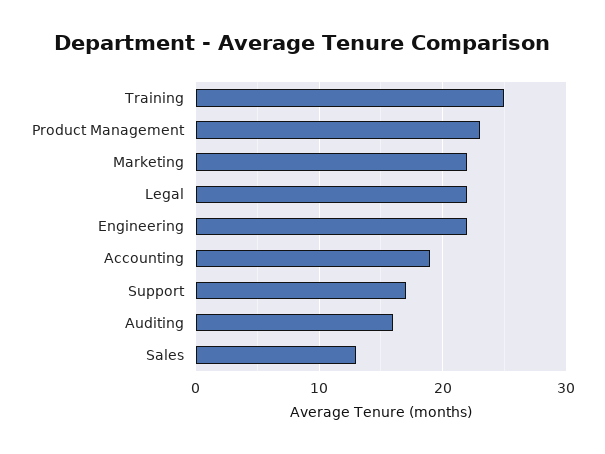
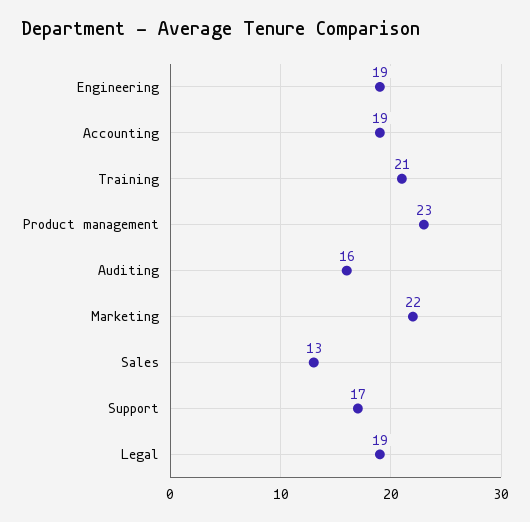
  {
-   "Training": 25,
+   "Training": 21,
    "Product Management": 23,
    "Marketing": 22,
-   "Legal": 22,
+   "Legal": 19,
-   "Engineering": 22,
+   "Engineering": 19,
    "Accounting": 19,
    "Support": 17,
    "Auditing": 16,
    "Sales": 13
  }

